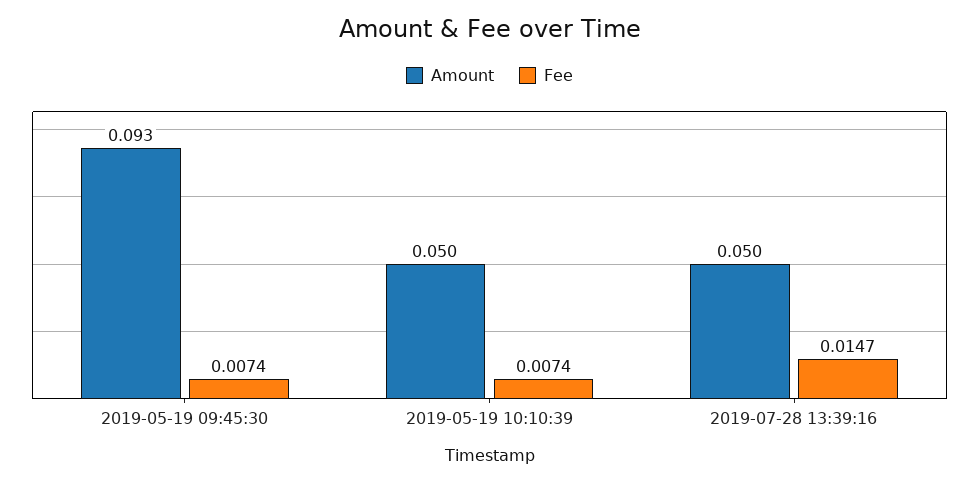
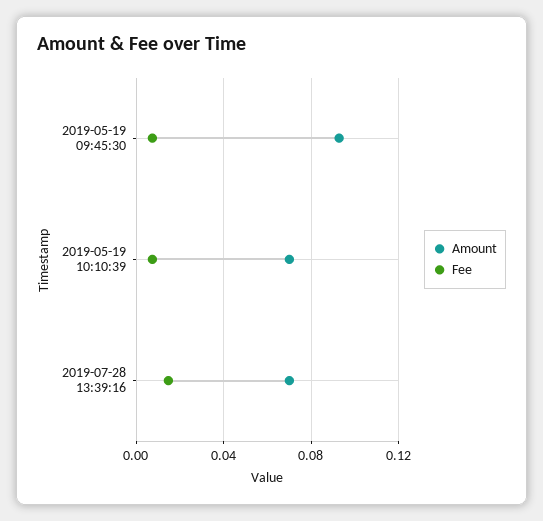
  {
    "Amount": {
      "2019-05-19 09:45:30": 0.093,
-     "2019-05-19 10:10:39": 0.05,
+     "2019-05-19 10:10:39": 0.07,
-     "2019-07-28 13:39:16": 0.05
+     "2019-07-28 13:39:16": 0.07
    },
    "Fee": {
      "2019-05-19 09:45:30": 0.0074,
      "2019-05-19 10:10:39": 0.0074,
      "2019-07-28 13:39:16": 0.0147
    }
  }

